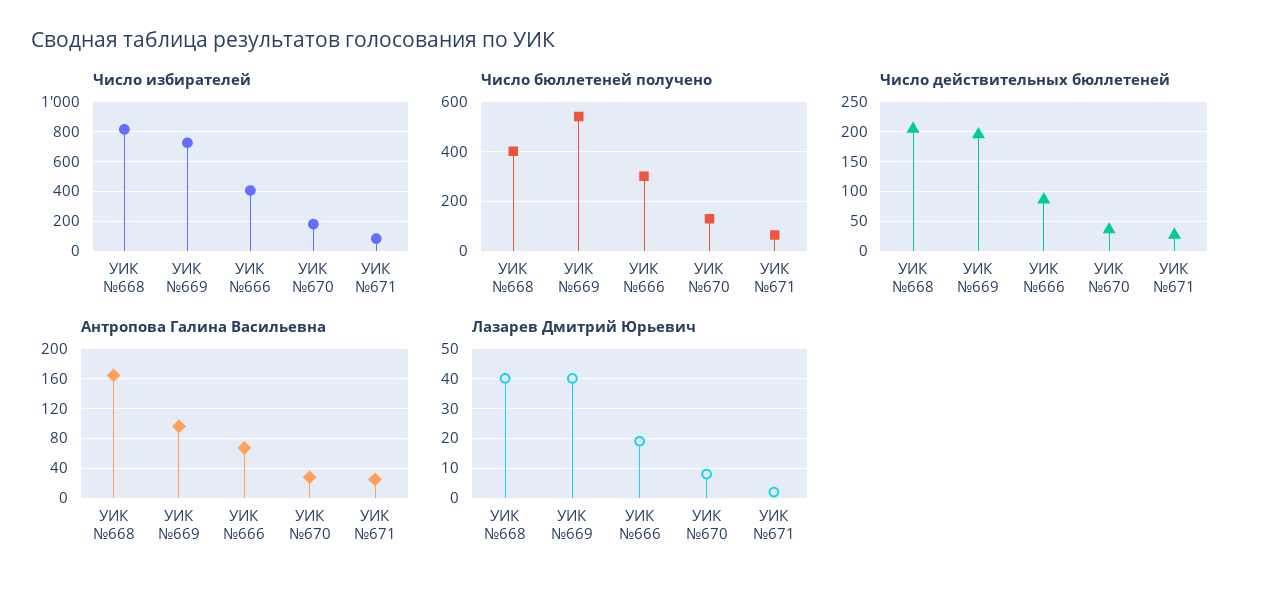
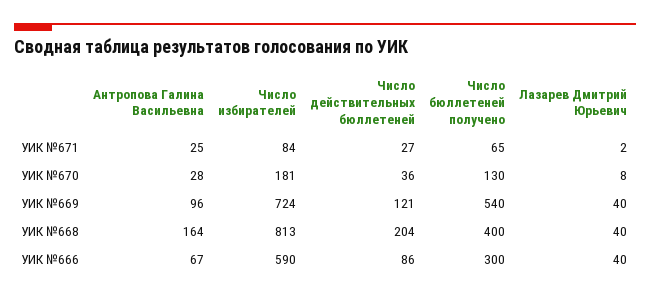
  {
    "Число избирателей": {
      "УИК №668": 813,
      "УИК №669": 724,
-     "УИК №666": 400,
+     "УИК №666": 590,
      "УИК №670": 181,
      "УИК №671": 84
    },
    "Число бюллетеней получено": {
      "УИК №668": 400,
      "УИК №669": 540,
      "УИК №666": 300,
      "УИК №670": 130,
      "УИК №671": 65
    },
    "Число действительных бюллетеней": {
      "УИК №668": 204,
-     "УИК №669": 200,
+     "УИК №669": 121,
      "УИК №666": 86,
      "УИК №670": 36,
      "УИК №671": 27
    },
    "Антропова Галина Васильевна": {
      "УИК №668": 164,
      "УИК №669": 96,
      "УИК №666": 67,
      "УИК №670": 28,
      "УИК №671": 25
    },
    "Лазарев Дмитрий Юрьевич": {
      "УИК №668": 40,
      "УИК №669": 40,
-     "УИК №666": 20,
+     "УИК №666": 40,
      "УИК №670": 8,
      "УИК №671": 2
    }
  }

